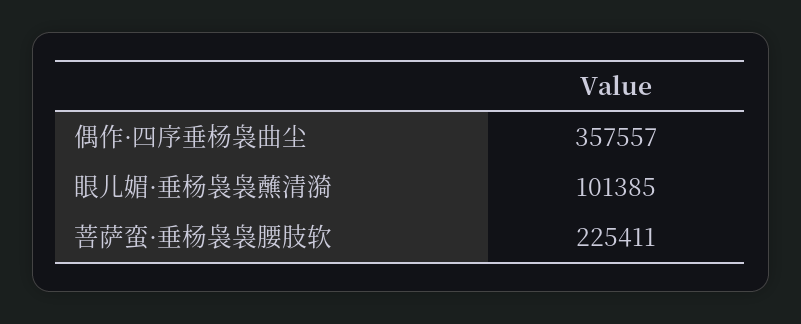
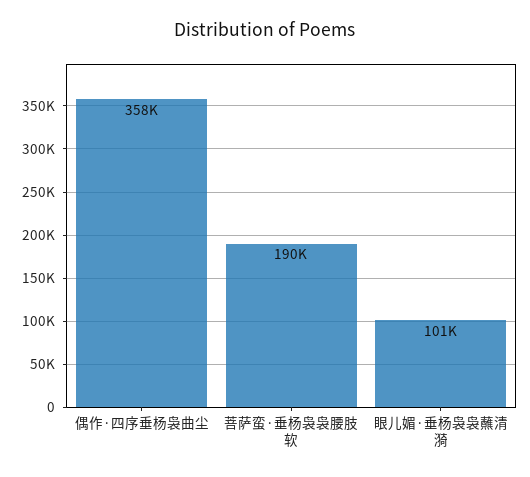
  {
    "偶作·四序垂杨袅曲尘": 357557,
    "眼儿媚·垂杨袅袅蘸清漪": 101385,
-   "菩萨蛮·垂杨袅袅腰肢软": 225411
+   "菩萨蛮·垂杨袅袅腰肢软": 190000
  }

